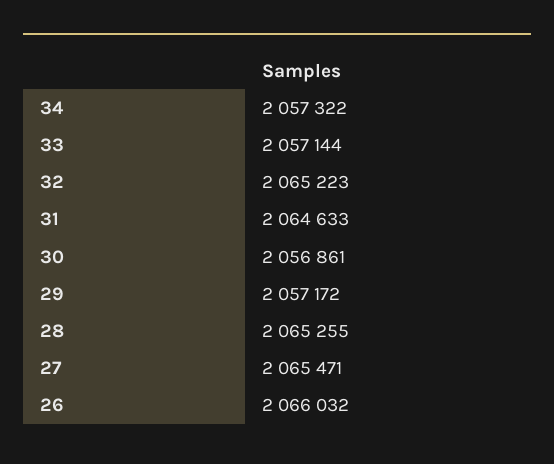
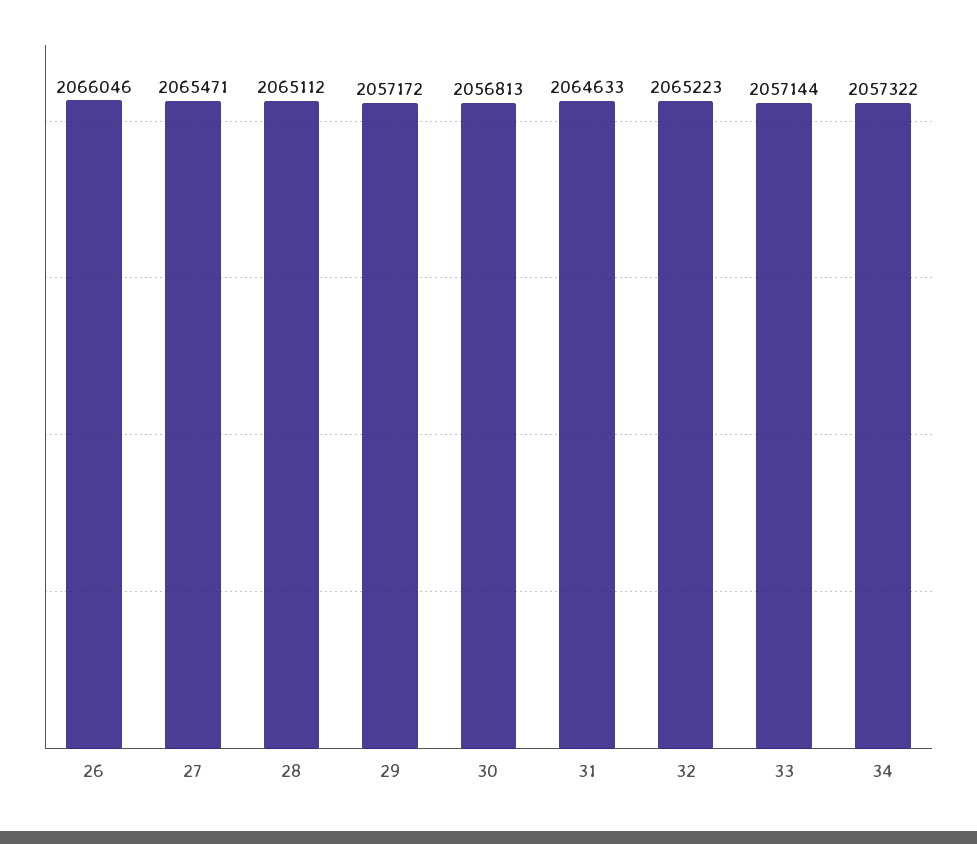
  {
    "34": 2057322,
    "33": 2057144,
    "32": 2065223,
    "31": 2064633,
-   "30": 2056861,
+   "30": 2056813,
    "29": 2057172,
-   "28": 2065255,
+   "28": 2065112,
    "27": 2065471,
-   "26": 2066032
+   "26": 2066046
  }

